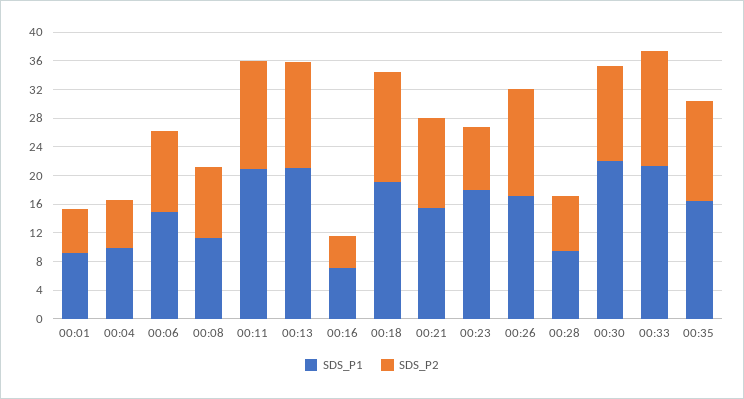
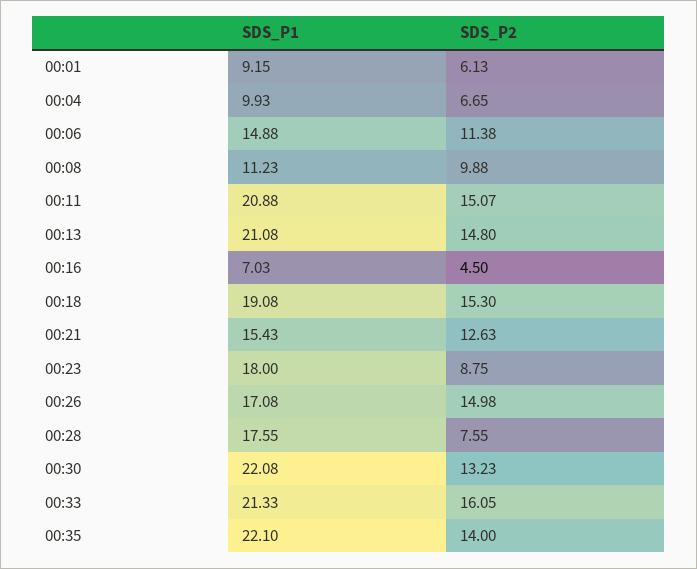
  {
    "SDS_P1": {
      "00:01": 9.15,
      "00:04": 9.93,
      "00:06": 14.88,
      "00:08": 11.23,
      "00:11": 20.88,
      "00:13": 21.08,
      "00:16": 7.03,
      "00:18": 19.08,
      "00:21": 15.43,
      "00:23": 18,
      "00:26": 17.08,
-     "00:28": 10,
+     "00:28": 17.55,
      "00:30": 22.08,
      "00:33": 21.33,
-     "00:35": 16
+     "00:35": 22.1
    },
    "SDS_P2": {
      "00:01": 6.13,
      "00:04": 6.65,
      "00:06": 11.38,
      "00:08": 9.88,
      "00:11": 15.07,
      "00:13": 14.8,
      "00:16": 4.5,
      "00:18": 15.3,
      "00:21": 12.63,
      "00:23": 8.75,
      "00:26": 14.98,
      "00:28": 7.55,
      "00:30": 13.23,
      "00:33": 16.05,
      "00:35": 14
    }
  }

